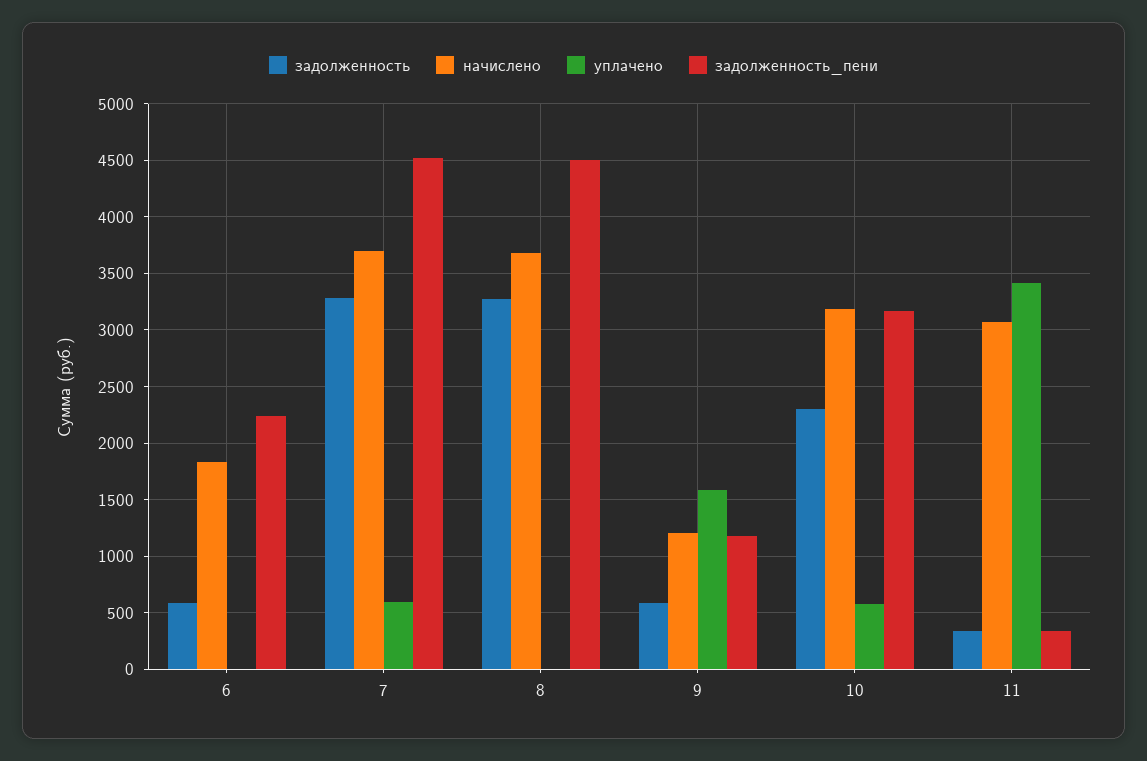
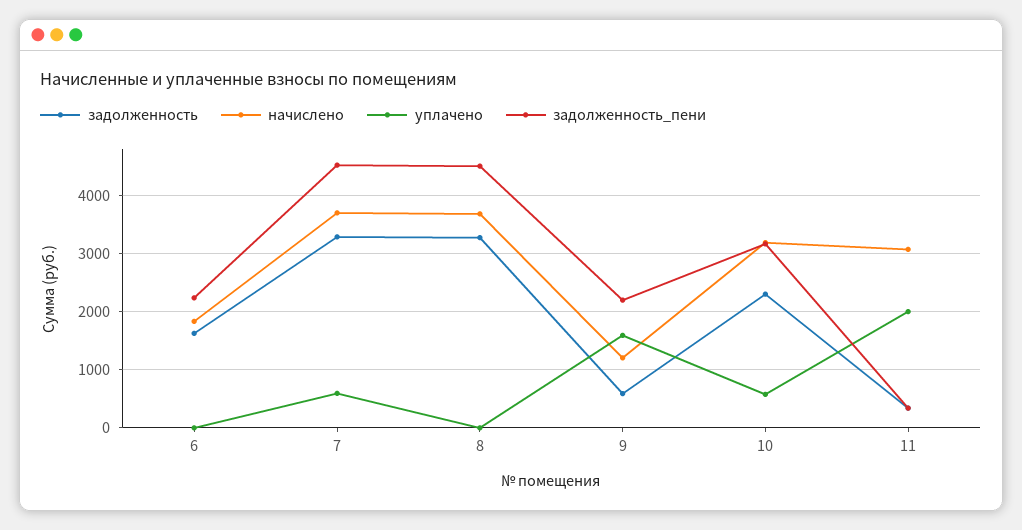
  {
    "задолженность": {
-     "6": 600,
+     "6": 1600,
      "7": 3300,
      "8": 3300,
      "9": 600,
      "10": 2300,
      "11": 300
    },
    "начислено": {
      "6": 1800,
      "7": 3700,
      "8": 3700,
      "9": 1200,
      "10": 3200,
      "11": 3100
    },
    "уплачено": {
      "6": 0,
      "7": 600,
      "8": 0,
      "9": 1600,
      "10": 600,
-     "11": 3400
+     "11": 2000
    },
    "задолженность_пени": {
      "6": 2200,
      "7": 4500,
      "8": 4500,
-     "9": 1200,
+     "9": 2200,
      "10": 3200,
      "11": 300
    }
  }

